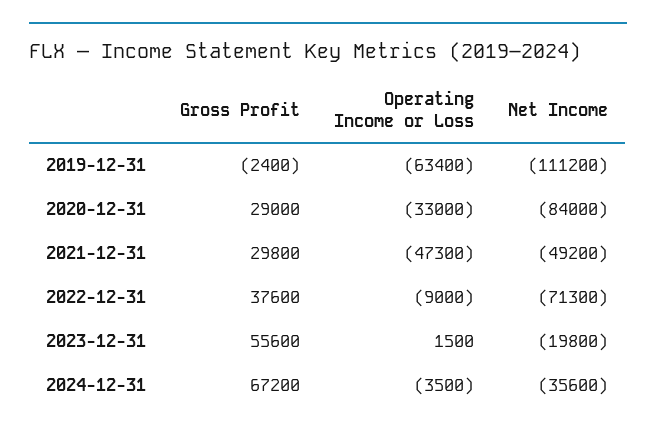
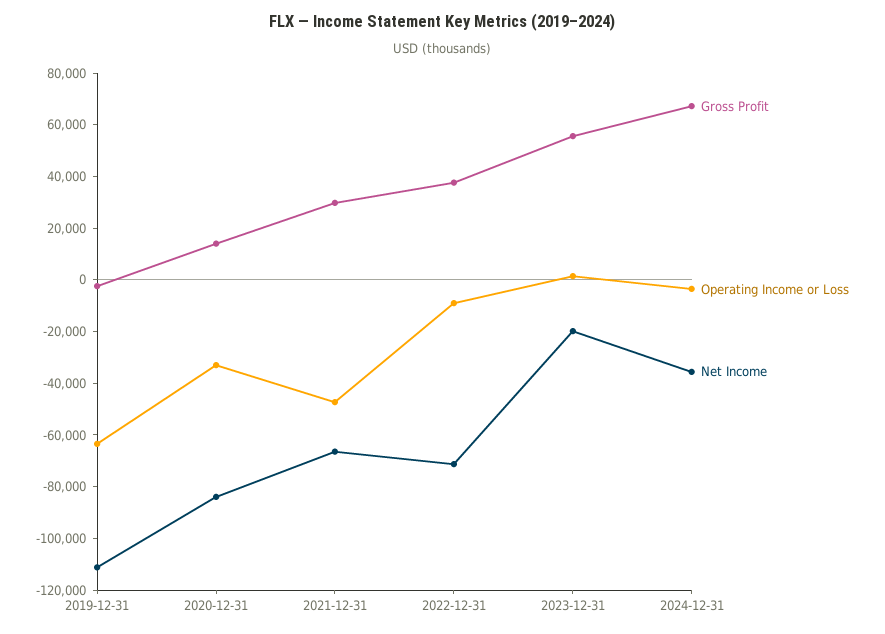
  {
    "Gross Profit": {
      "2019-12-31": -2400,
-     "2020-12-31": 29000,
+     "2020-12-31": 15000,
      "2021-12-31": 29800,
      "2022-12-31": 37600,
      "2023-12-31": 55600,
      "2024-12-31": 67200
    },
    "Operating Income or Loss": {
      "2019-12-31": -63400,
      "2020-12-31": -33000,
      "2021-12-31": -47300,
      "2022-12-31": -9000,
      "2023-12-31": 1500,
      "2024-12-31": -3500
    },
    "Net Income": {
      "2019-12-31": -111200,
      "2020-12-31": -84000,
-     "2021-12-31": -49200,
+     "2021-12-31": -65000,
      "2022-12-31": -71300,
      "2023-12-31": -19800,
      "2024-12-31": -35600
    }
  }

